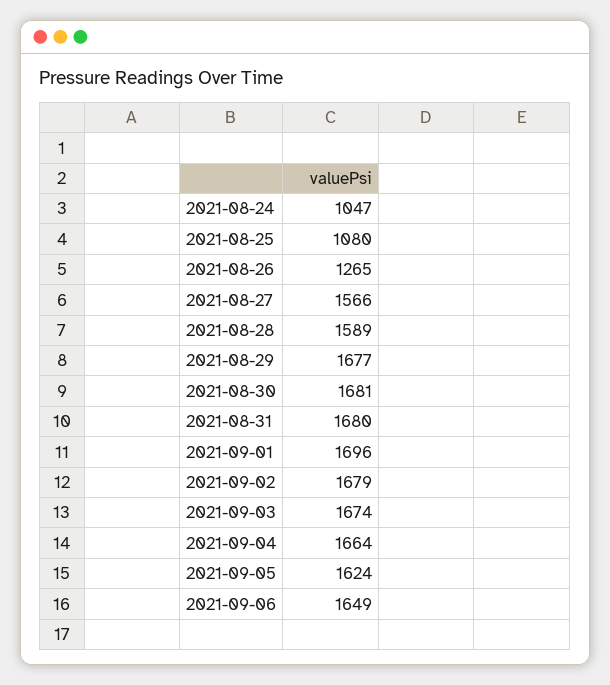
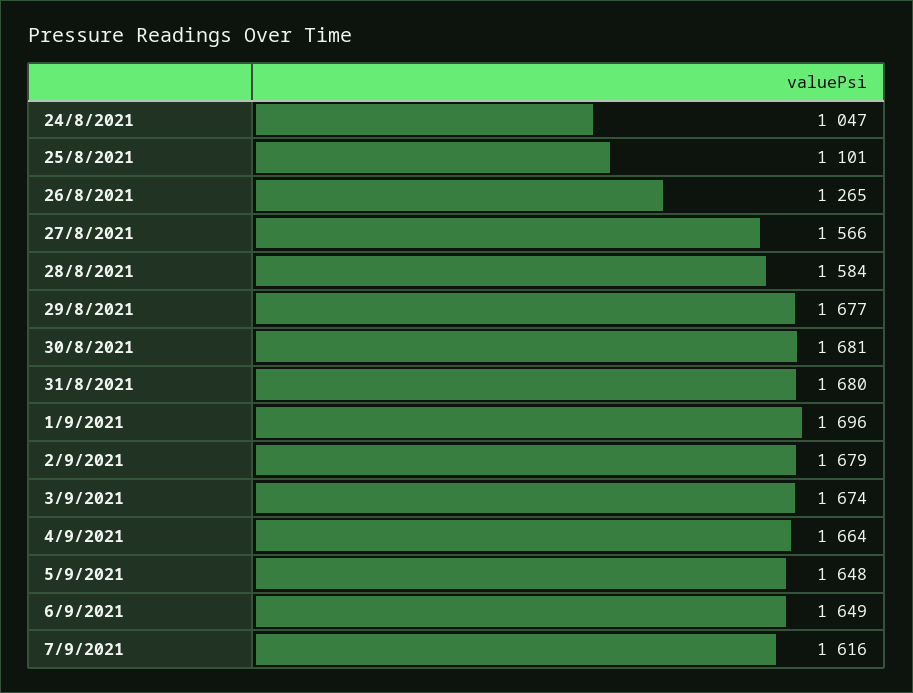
  {
    "2021-08-24": 1047,
-   "2021-08-25": 1080,
+   "2021-08-25": 1101,
    "2021-08-26": 1265,
    "2021-08-27": 1566,
-   "2021-08-28": 1589,
+   "2021-08-28": 1584,
    "2021-08-29": 1677,
    "2021-08-30": 1681,
    "2021-08-31": 1680,
    "2021-09-01": 1696,
    "2021-09-02": 1679,
    "2021-09-03": 1674,
    "2021-09-04": 1664,
-   "2021-09-05": 1624,
+   "2021-09-05": 1648,
-   "2021-09-06": 1649
+   "2021-09-06": 1649,
+   "7/9/2021": 1616
  }

